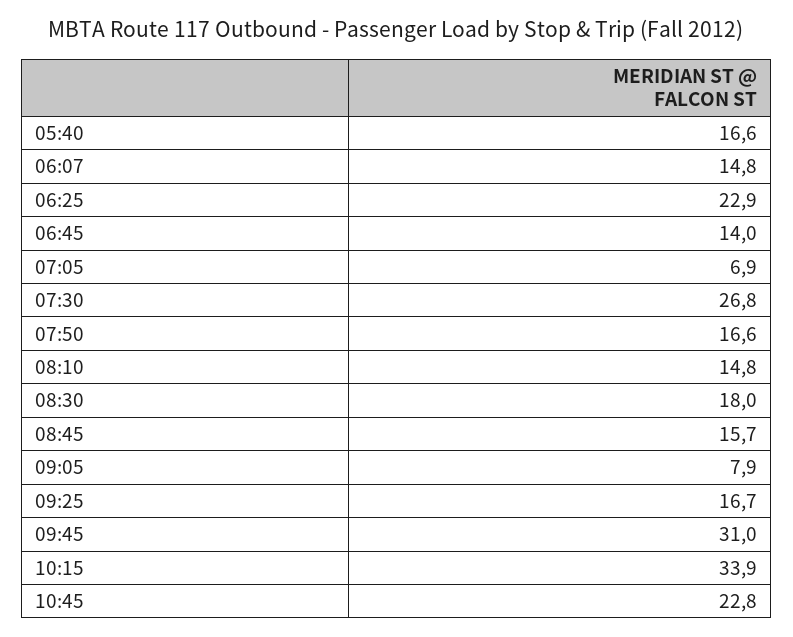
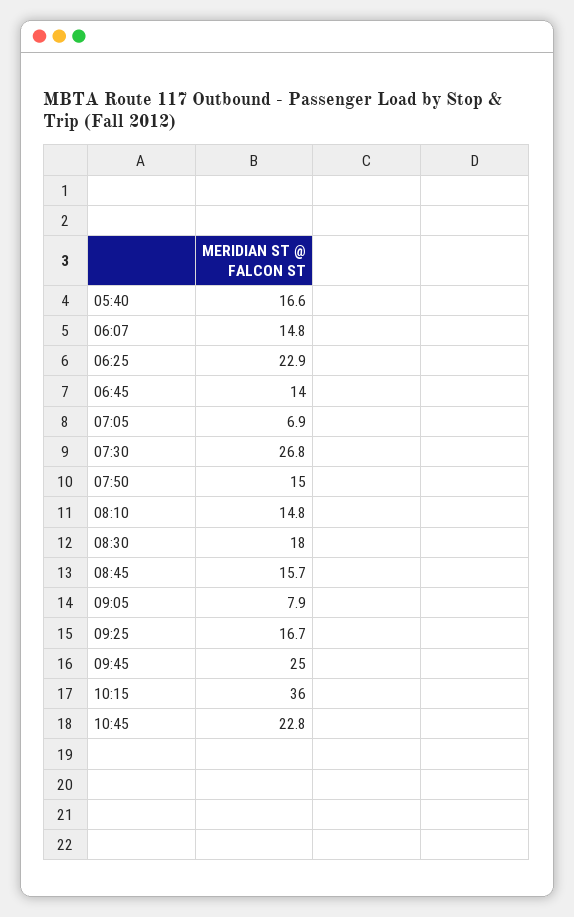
  {
    "05:40": 16.6,
    "06:07": 14.8,
    "06:25": 22.9,
    "06:45": 14,
    "07:05": 6.9,
    "07:30": 26.8,
-   "07:50": 16.6,
+   "07:50": 15,
    "08:10": 14.8,
    "08:30": 18,
    "08:45": 15.7,
    "09:05": 7.9,
    "09:25": 16.7,
-   "09:45": 31,
+   "09:45": 25,
-   "10:15": 33.9,
+   "10:15": 36,
    "10:45": 22.8
  }

